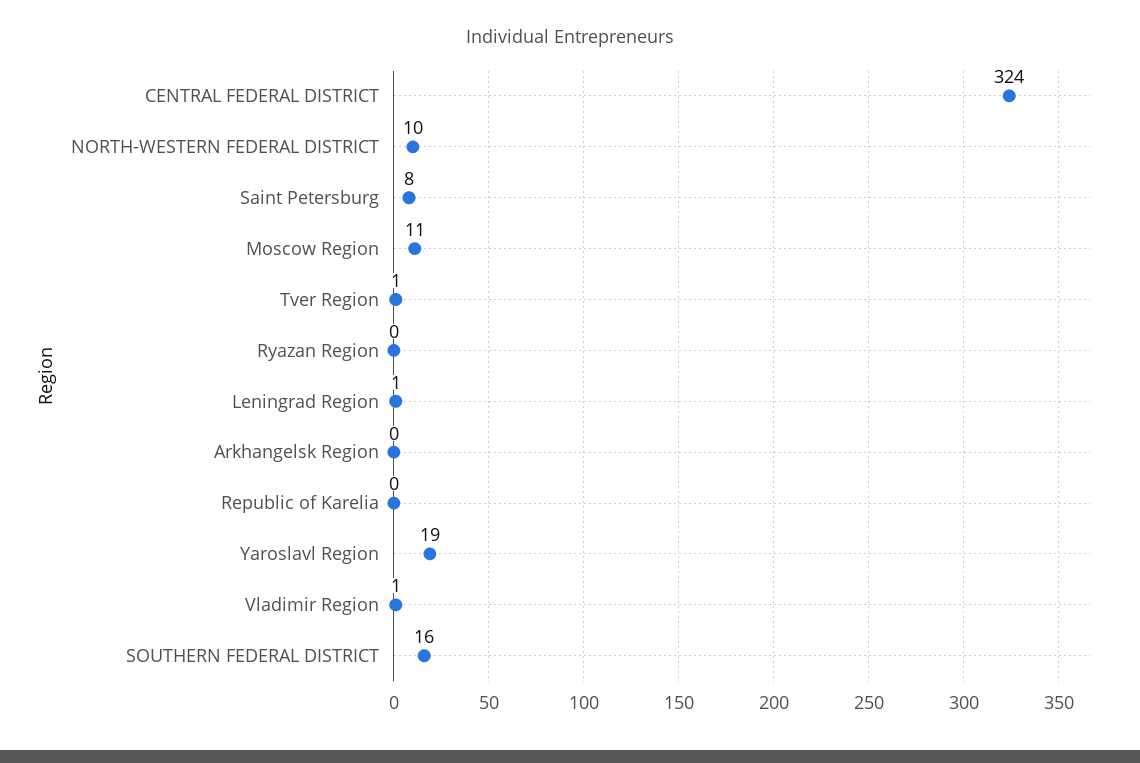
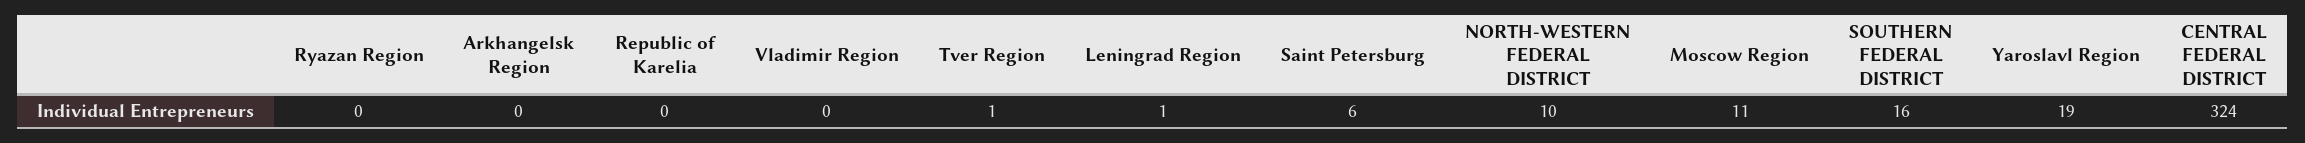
  {
    "CENTRAL FEDERAL DISTRICT": 324,
    "NORTH-WESTERN FEDERAL DISTRICT": 10,
-   "Saint Petersburg": 8,
+   "Saint Petersburg": 6,
    "Moscow Region": 11,
    "Tver Region": 1,
    "Ryazan Region": 0,
    "Leningrad Region": 1,
    "Arkhangelsk Region": 0,
    "Republic of Karelia": 0,
    "Yaroslavl Region": 19,
-   "Vladimir Region": 1,
+   "Vladimir Region": 0,
    "SOUTHERN FEDERAL DISTRICT": 16
  }

